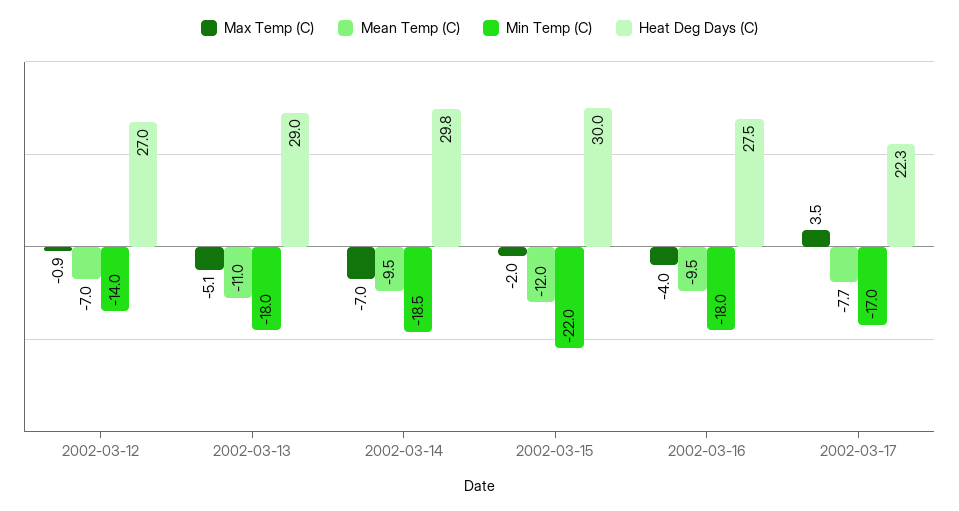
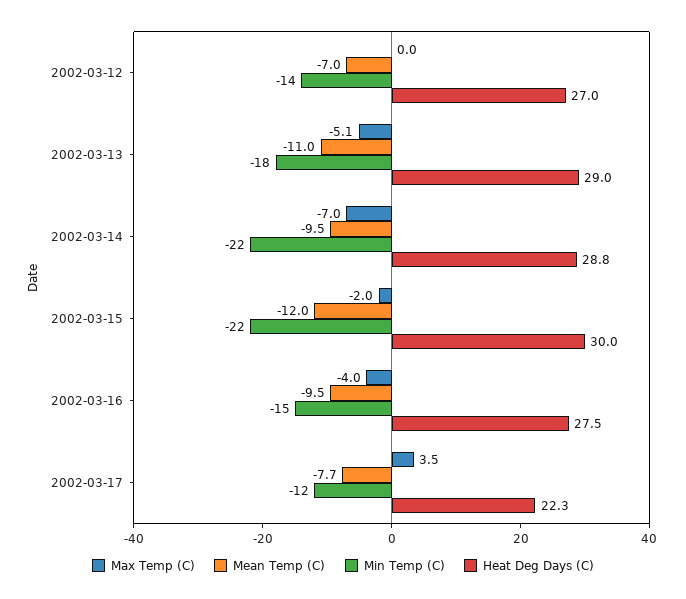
  {
    "Max Temp (C)": {
-     "2002-03-12": -0.9,
+     "2002-03-12": 0,
      "2002-03-13": -5.1,
      "2002-03-14": -7,
      "2002-03-15": -2,
      "2002-03-16": -4,
      "2002-03-17": 3.5
    },
    "Mean Temp (C)": {
      "2002-03-12": -7,
      "2002-03-13": -11,
      "2002-03-14": -9.5,
      "2002-03-15": -12,
      "2002-03-16": -9.5,
      "2002-03-17": -7.7
    },
    "Min Temp (C)": {
      "2002-03-12": -14,
      "2002-03-13": -18,
-     "2002-03-14": -18.5,
+     "2002-03-14": -22,
      "2002-03-15": -22,
-     "2002-03-16": -18,
+     "2002-03-16": -15,
-     "2002-03-17": -17
+     "2002-03-17": -12
    },
    "Heat Deg Days (C)": {
      "2002-03-12": 27,
      "2002-03-13": 29,
-     "2002-03-14": 29.8,
+     "2002-03-14": 28.8,
      "2002-03-15": 30,
      "2002-03-16": 27.5,
      "2002-03-17": 22.3
    }
  }

